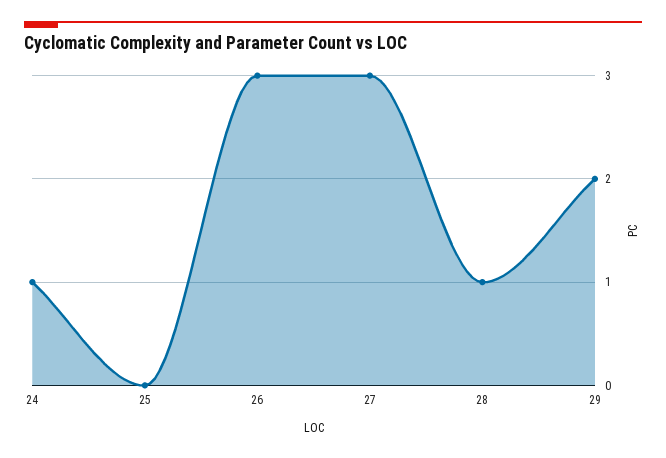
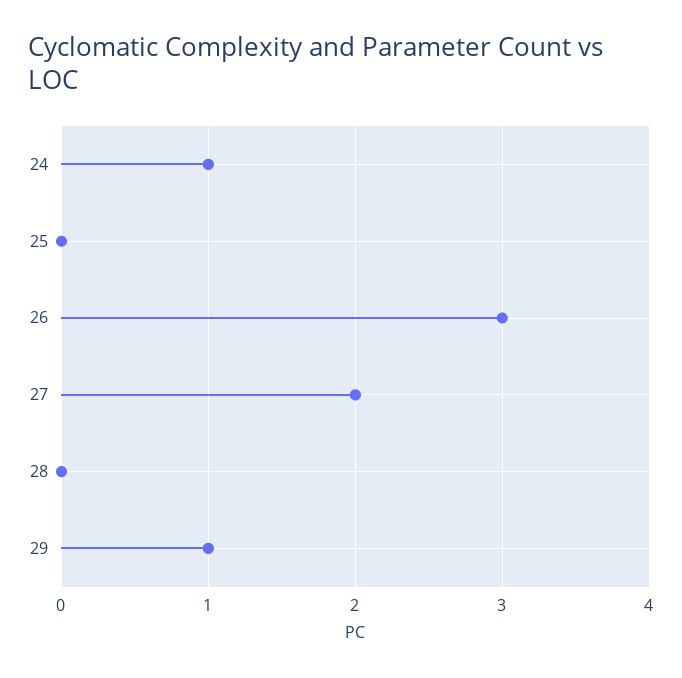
  {
    "24": 1,
    "25": 0,
    "26": 3,
-   "27": 3,
+   "27": 2,
-   "28": 1,
+   "28": 0,
-   "29": 2
+   "29": 1
  }

